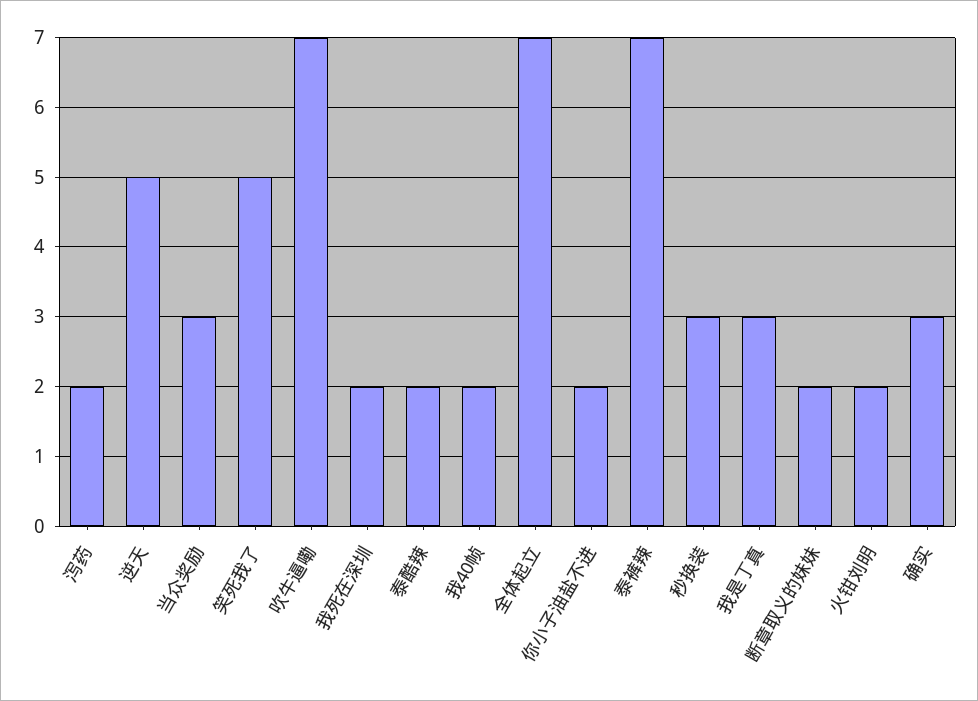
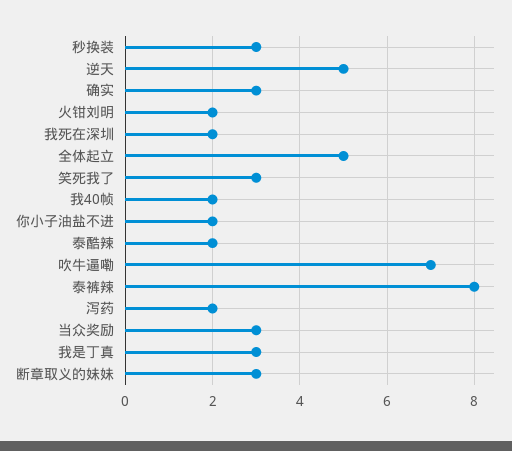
  {
    "泻药": 2,
    "逆天": 5,
    "当众奖励": 3,
-   "笑死我了": 5,
+   "笑死我了": 3,
    "吹牛逼嘞": 7,
    "我死在深圳": 2,
    "泰酷辣": 2,
    "我40帧": 2,
-   "全体起立": 7,
+   "全体起立": 5,
    "你小子油盐不进": 2,
-   "泰裤辣": 7,
+   "泰裤辣": 8,
    "秒换装": 3,
    "我是丁真": 3,
-   "断章取义的妹妹": 2,
+   "断章取义的妹妹": 3,
    "火钳刘明": 2,
    "确实": 3
  }

